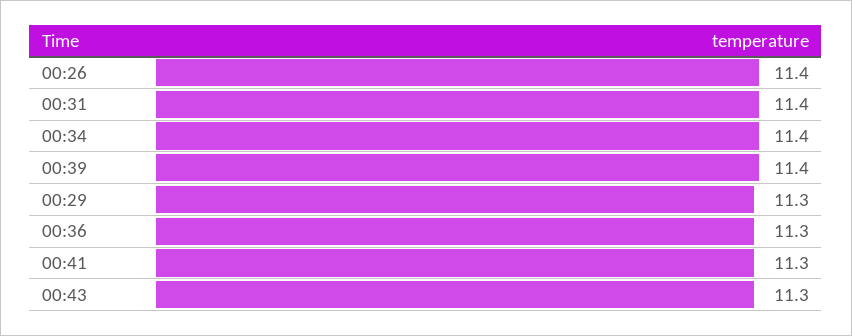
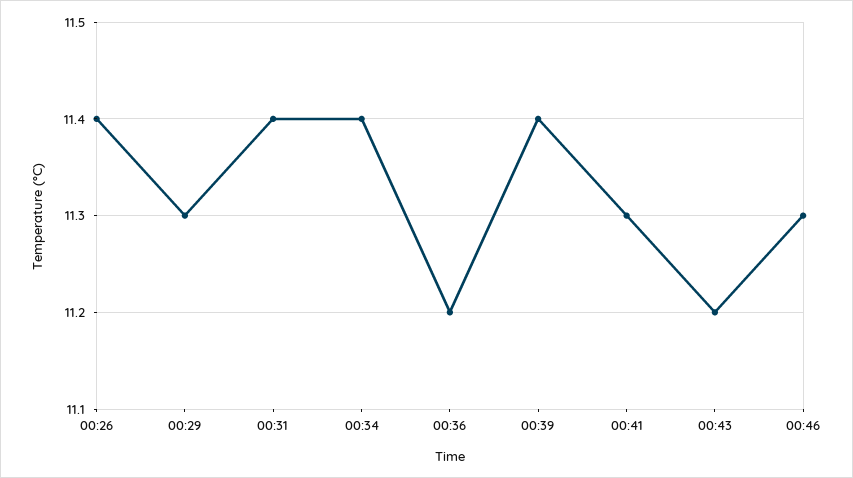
  {
    "00:26": 11.4,
    "00:31": 11.4,
    "00:34": 11.4,
    "00:39": 11.4,
    "00:29": 11.3,
-   "00:36": 11.3,
+   "00:36": 11.2,
    "00:41": 11.3,
-   "00:43": 11.3
+   "00:43": 11.2,
+   "00:46": 11.3
  }

